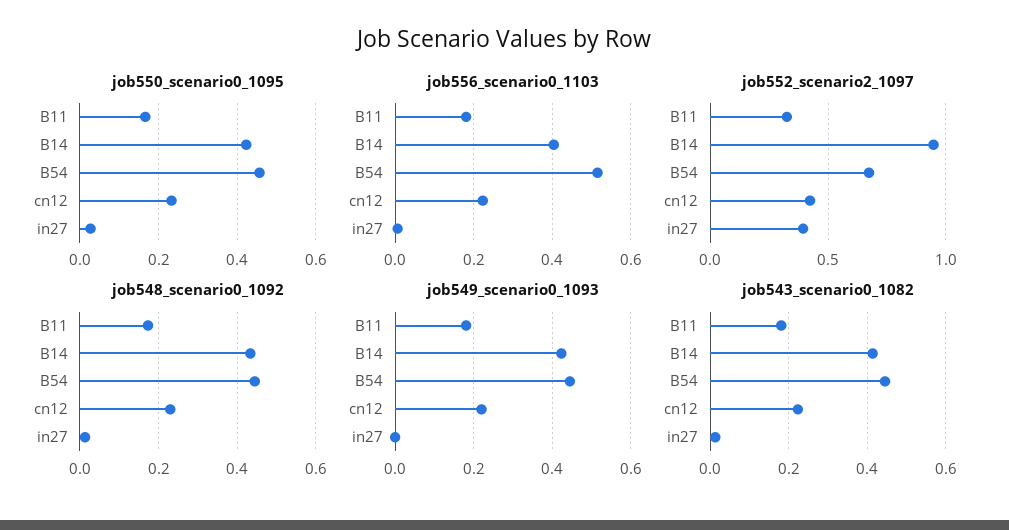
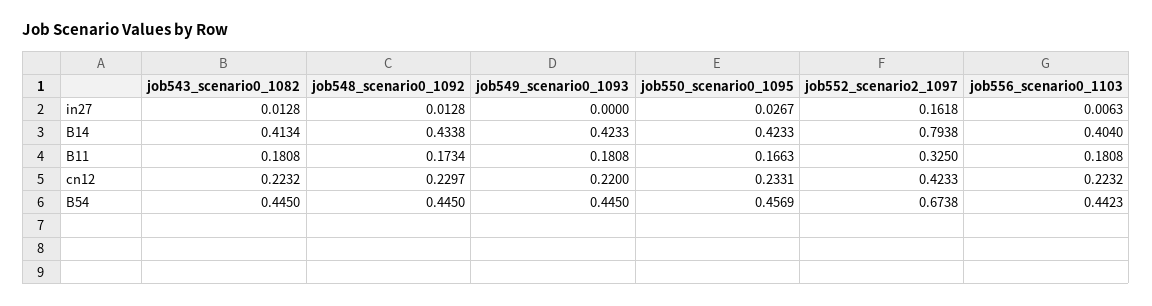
  {
    "job550_scenario0_1095": {
      "B11": 0.1663,
      "B14": 0.4233,
      "B54": 0.4569,
      "cn12": 0.2331,
      "in27": 0.0267
    },
    "job556_scenario0_1103": {
      "B11": 0.1808,
      "B14": 0.404,
-     "B54": 0.52,
+     "B54": 0.4423,
      "cn12": 0.2232,
      "in27": 0.0063
    },
    "job552_scenario2_1097": {
      "B11": 0.325,
-     "B14": 0.95,
+     "B14": 0.7938,
      "B54": 0.6738,
      "cn12": 0.4233,
-     "in27": 0.4
+     "in27": 0.1618
    },
    "job548_scenario0_1092": {
      "B11": 0.1734,
      "B14": 0.4338,
      "B54": 0.445,
      "cn12": 0.2297,
      "in27": 0.0128
    },
    "job549_scenario0_1093": {
      "B11": 0.1808,
      "B14": 0.4233,
      "B54": 0.445,
      "cn12": 0.22,
      "in27": 0
    },
    "job543_scenario0_1082": {
      "B11": 0.1808,
      "B14": 0.4134,
      "B54": 0.445,
      "cn12": 0.2232,
      "in27": 0.0128
    }
  }

